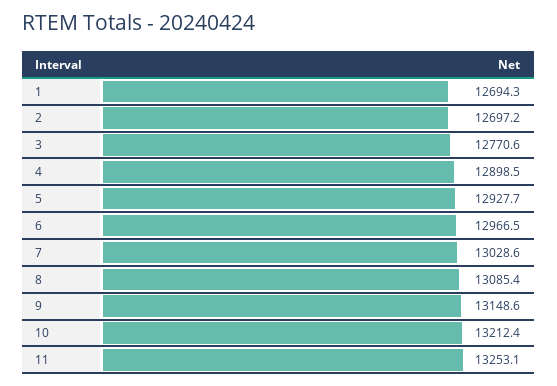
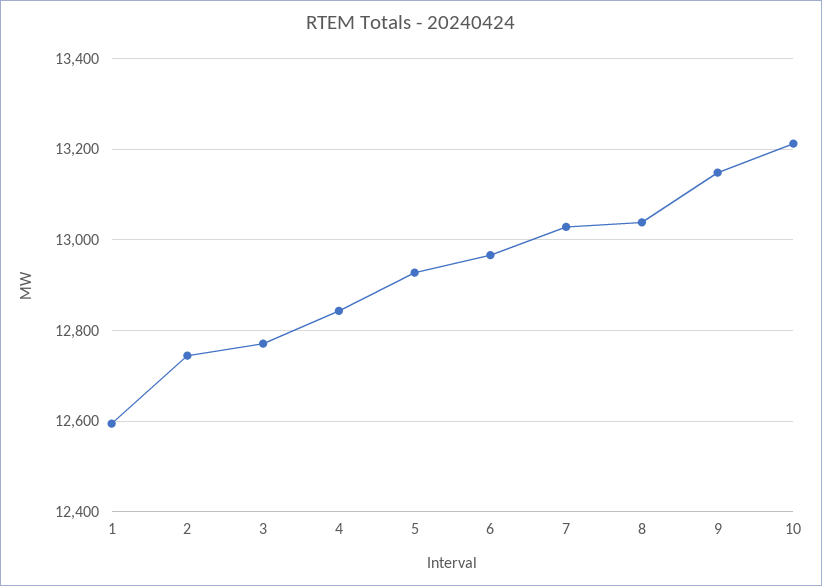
  {
-   "1": 12694.3,
+   "1": 12600,
-   "2": 12697.2,
+   "2": 12740,
    "3": 12770.6,
-   "4": 12898.5,
+   "4": 12840,
    "5": 12927.7,
    "6": 12966.5,
    "7": 13028.6,
-   "8": 13085.4,
+   "8": 13040,
    "9": 13148.6,
-   "10": 13212.4,
+   "10": 13212.4
-   "11": 13253.1
  }

